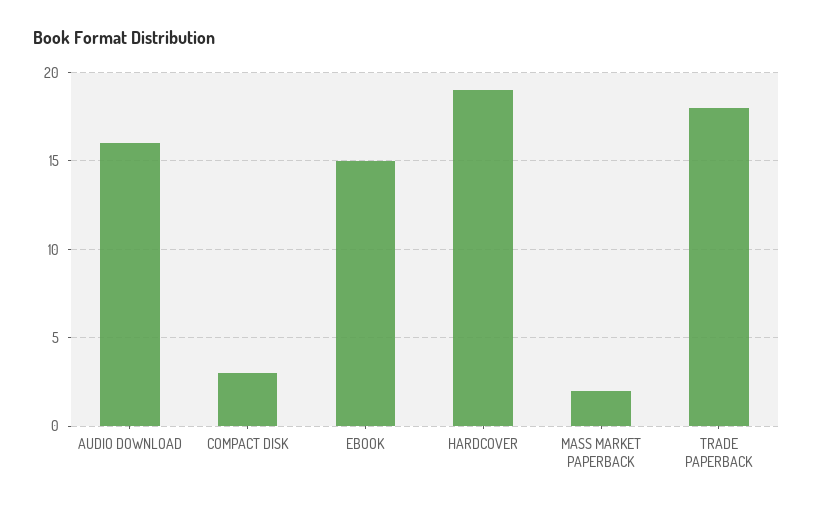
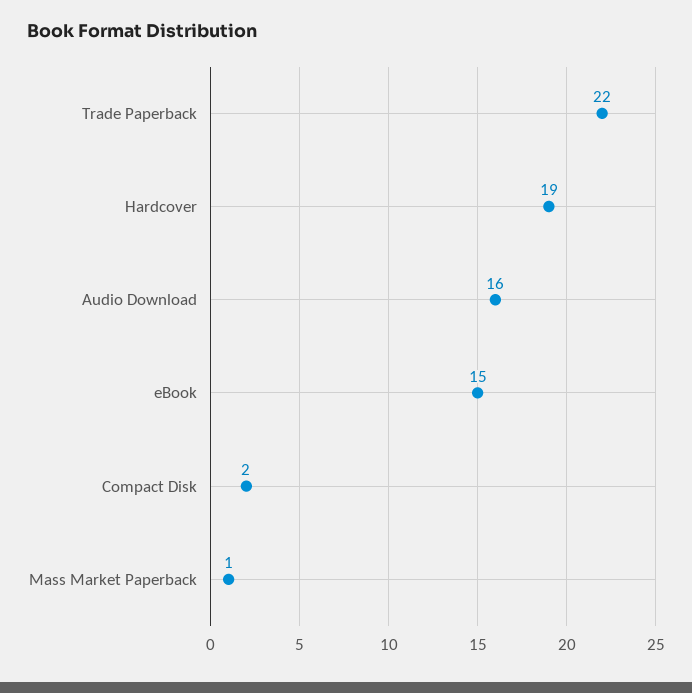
  {
    "AUDIO DOWNLOAD": 16,
-   "COMPACT DISK": 3,
+   "COMPACT DISK": 2,
    "EBOOK": 15,
    "HARDCOVER": 19,
-   "MASS MARKET PAPERBACK": 2,
+   "MASS MARKET PAPERBACK": 1,
-   "TRADE PAPERBACK": 18
+   "TRADE PAPERBACK": 22
  }

